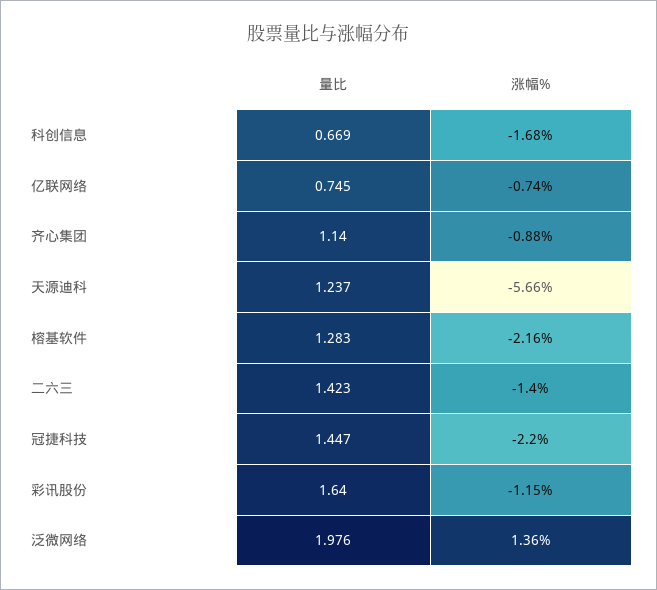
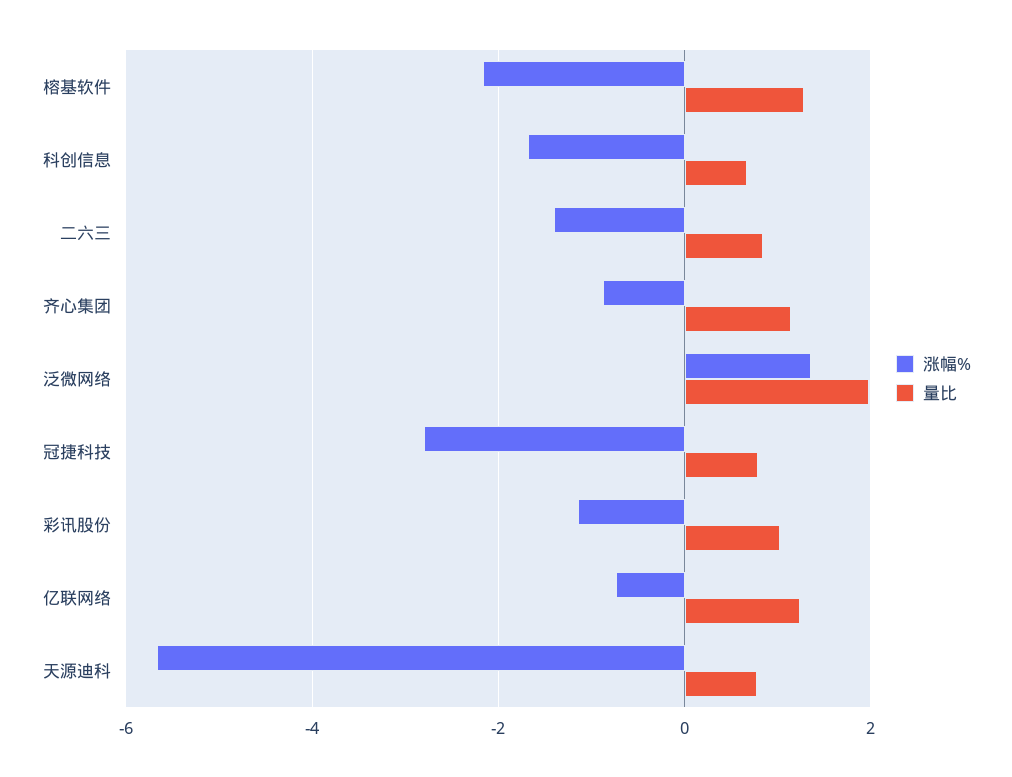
  {
    "量比": {
      "科创信息": 0.669,
-     "亿联网络": 0.745,
+     "亿联网络": 1.2,
      "齐心集团": 1.14,
-     "天源迪科": 1.237,
+     "天源迪科": 0.8,
      "榕基软件": 1.283,
-     "二六三": 1.423,
+     "二六三": 0.8,
-     "冠捷科技": 1.447,
+     "冠捷科技": 0.8,
-     "彩讯股份": 1.64,
+     "彩讯股份": 1,
      "泛微网络": 1.976
    },
    "涨幅%": {
      "科创信息": -1.68,
      "亿联网络": -0.74,
      "齐心集团": -0.88,
      "天源迪科": -5.66,
      "榕基软件": -2.16,
      "二六三": -1.4,
-     "冠捷科技": -2.2,
+     "冠捷科技": -2.8,
      "彩讯股份": -1.15,
      "泛微网络": 1.36
    }
  }

